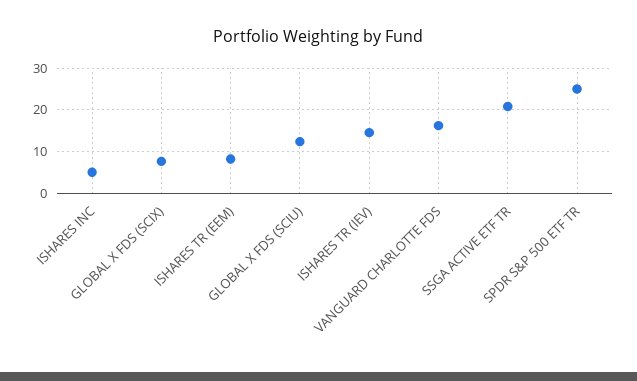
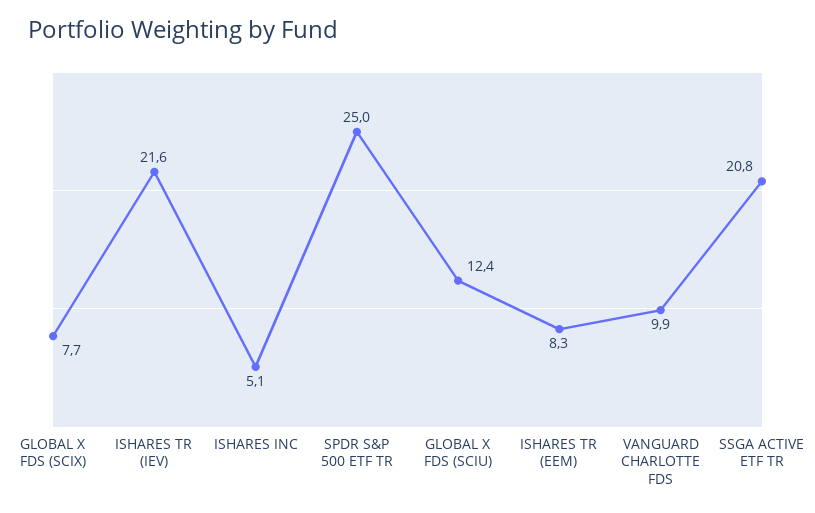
  {
    "ISHARES INC": 5.1,
    "GLOBAL X FDS (SCIX)": 7.7,
    "ISHARES TR (EEM)": 8.3,
    "GLOBAL X FDS (SCIU)": 12.4,
-   "ISHARES TR (IEV)": 14,
+   "ISHARES TR (IEV)": 21.6,
-   "VANGUARD CHARLOTTE FDS": 16,
+   "VANGUARD CHARLOTTE FDS": 9.9,
    "SSGA ACTIVE ETF TR": 20.8,
    "SPDR S&P 500 ETF TR": 25
  }

